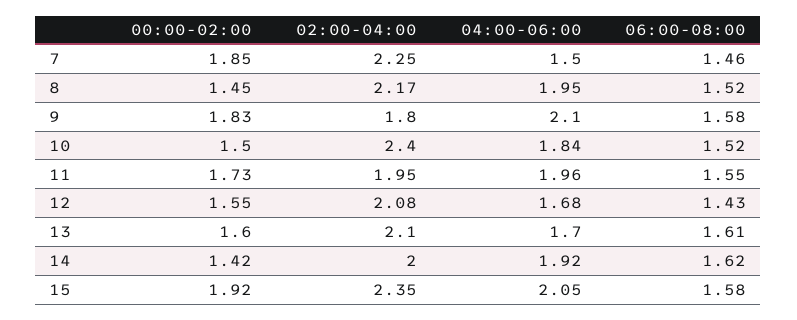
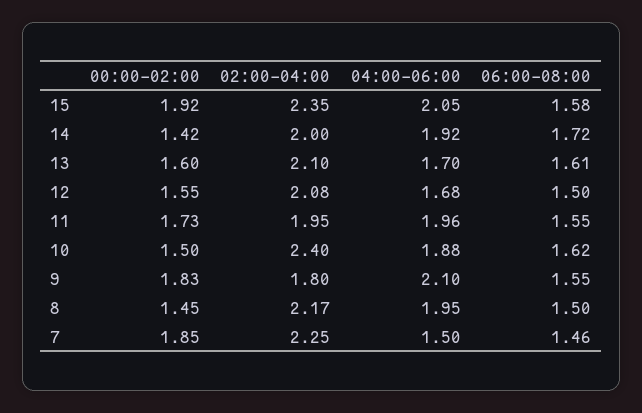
  {
    "00:00-02:00": {
      "7": 1.85,
      "8": 1.45,
      "9": 1.83,
      "10": 1.5,
      "11": 1.73,
      "12": 1.55,
      "13": 1.6,
      "14": 1.42,
      "15": 1.92
    },
    "02:00-04:00": {
      "7": 2.25,
      "8": 2.17,
      "9": 1.8,
      "10": 2.4,
      "11": 1.95,
      "12": 2.08,
      "13": 2.1,
      "14": 2,
      "15": 2.35
    },
    "04:00-06:00": {
      "7": 1.5,
      "8": 1.95,
      "9": 2.1,
-     "10": 1.84,
+     "10": 1.88,
      "11": 1.96,
      "12": 1.68,
      "13": 1.7,
      "14": 1.92,
      "15": 2.05
    },
    "06:00-08:00": {
      "7": 1.46,
-     "8": 1.52,
+     "8": 1.5,
-     "9": 1.58,
+     "9": 1.55,
-     "10": 1.52,
+     "10": 1.62,
      "11": 1.55,
-     "12": 1.43,
+     "12": 1.5,
      "13": 1.61,
-     "14": 1.62,
+     "14": 1.72,
      "15": 1.58
    }
  }

